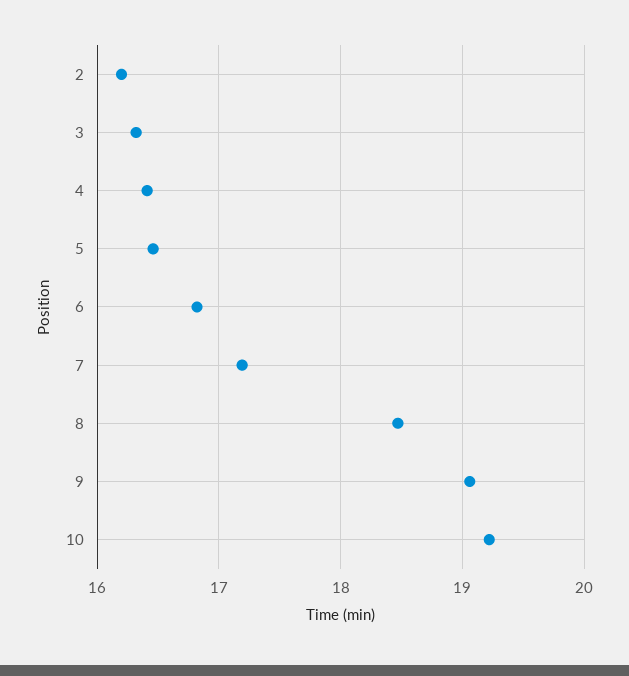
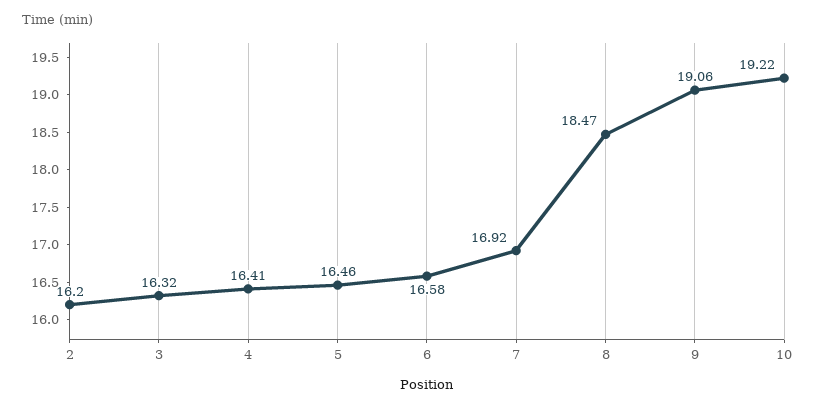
  {
    "2": 16.2,
    "3": 16.32,
    "4": 16.41,
    "5": 16.46,
-   "6": 16.8,
+   "6": 16.58,
-   "7": 17.2,
+   "7": 16.92,
    "8": 18.47,
    "9": 19.06,
    "10": 19.22
  }

